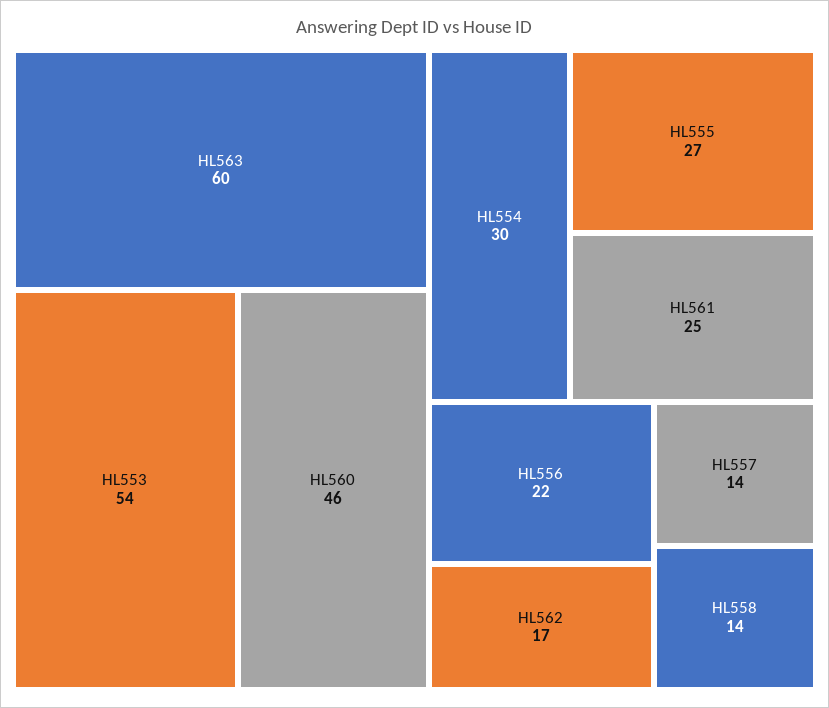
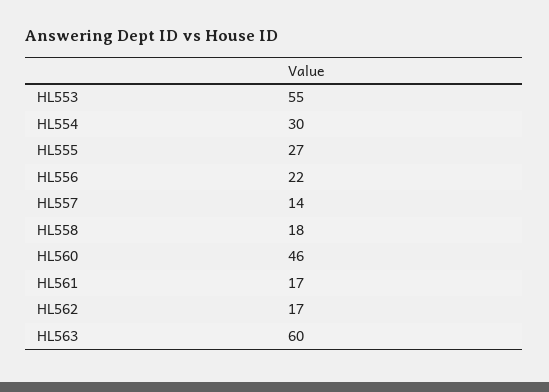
  {
    "HL563": 60,
-   "HL553": 54,
+   "HL553": 55,
    "HL560": 46,
    "HL554": 30,
    "HL555": 27,
-   "HL561": 25,
+   "HL561": 17,
    "HL556": 22,
    "HL562": 17,
    "HL557": 14,
-   "HL558": 14
+   "HL558": 18
  }

